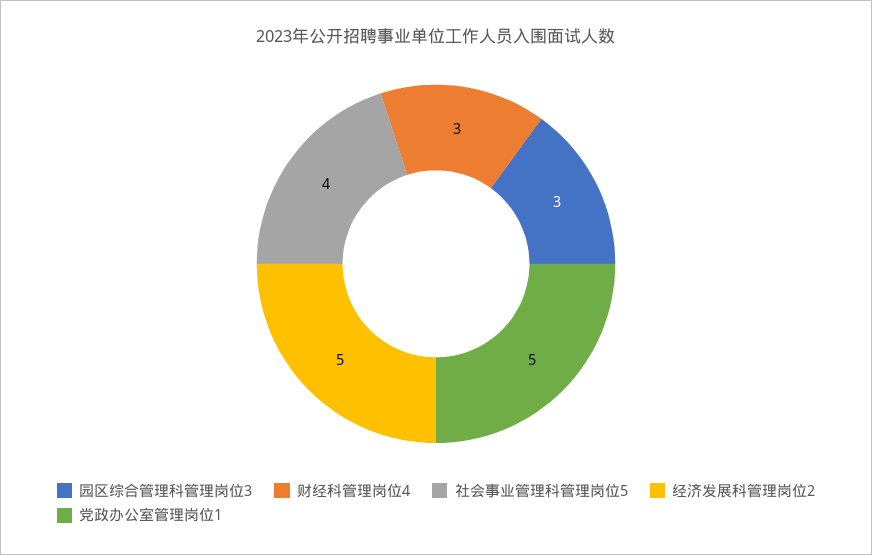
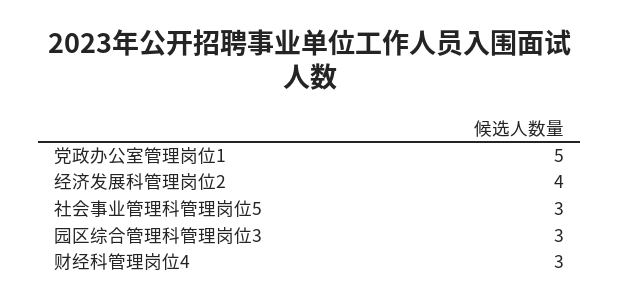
  {
    "园区综合管理科管理岗位3": 3,
    "财经科管理岗位4": 3,
-   "社会事业管理科管理岗位5": 4,
+   "社会事业管理科管理岗位5": 3,
-   "经济发展科管理岗位2": 5,
+   "经济发展科管理岗位2": 4,
    "党政办公室管理岗位1": 5
  }

